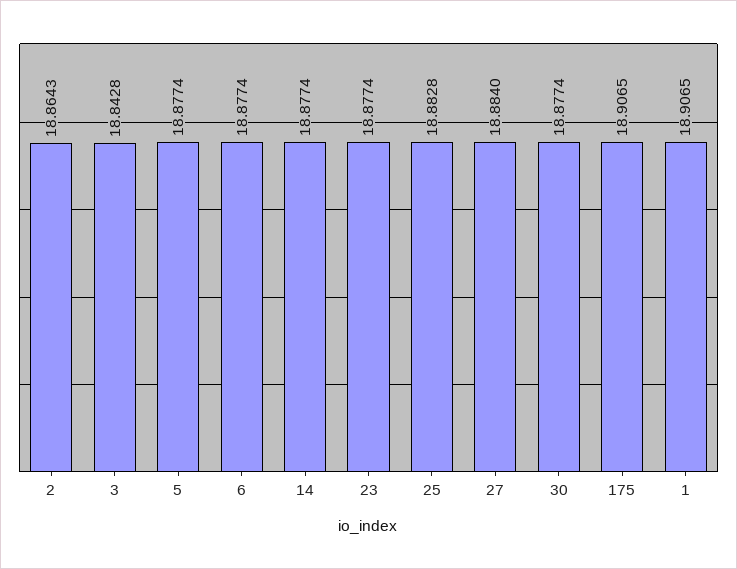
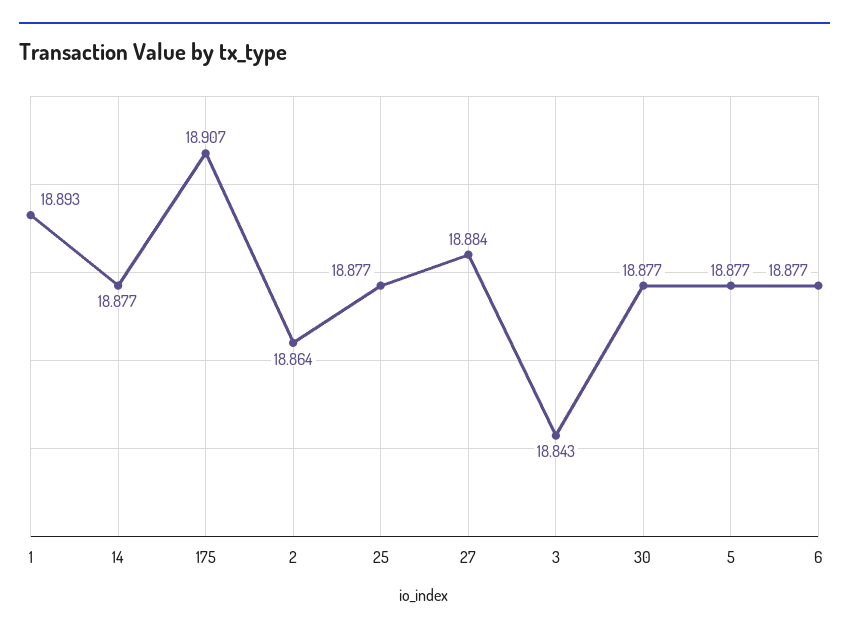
  {
    "2": 18.8643,
    "3": 18.8428,
    "5": 18.8774,
    "6": 18.8774,
    "14": 18.8774,
-   "23": 18.8774,
-   "25": 18.8828,
+   "25": 18.877,
    "27": 18.884,
    "30": 18.8774,
    "175": 18.9065,
-   "1": 18.9065
+   "1": 18.893
  }

